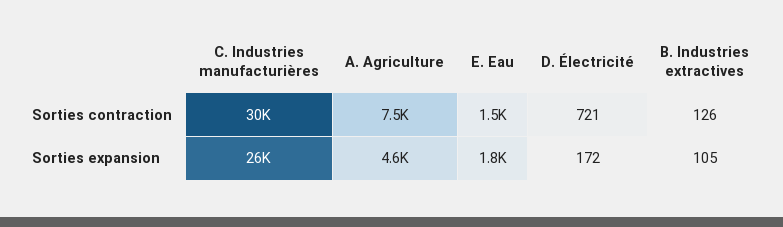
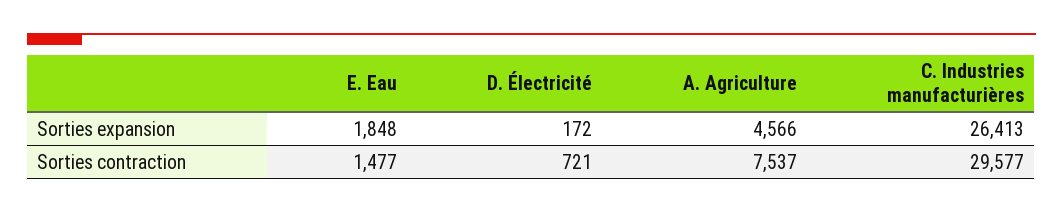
  {
    "C. Industries manufacturières": {
      "Sorties contraction": 29577,
      "Sorties expansion": 26413
    },
    "A. Agriculture": {
      "Sorties contraction": 7537,
      "Sorties expansion": 4566
    },
    "E. Eau": {
      "Sorties contraction": 1477,
      "Sorties expansion": 1848
    },
    "D. Électricité": {
      "Sorties contraction": 721,
      "Sorties expansion": 172
-   },
+   }
-   "B. Industries extractives": {
-     "Sorties contraction": 126,
-     "Sorties expansion": 105
-   }
  }

